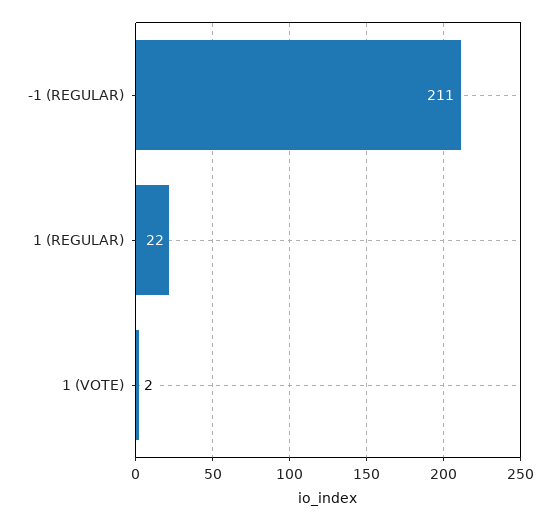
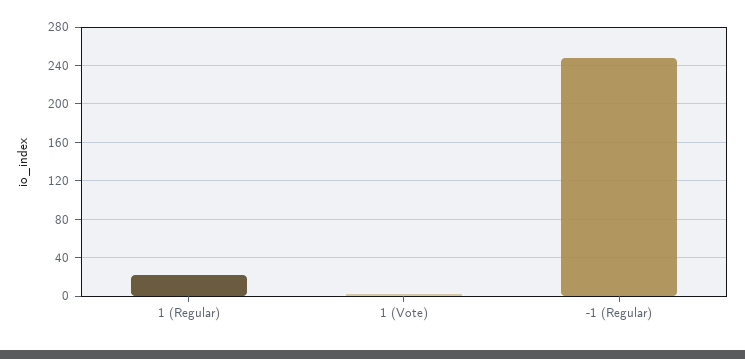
  {
-   "-1 (REGULAR)": 211,
+   "-1 (REGULAR)": 250,
    "1 (REGULAR)": 22,
    "1 (VOTE)": 2
  }

